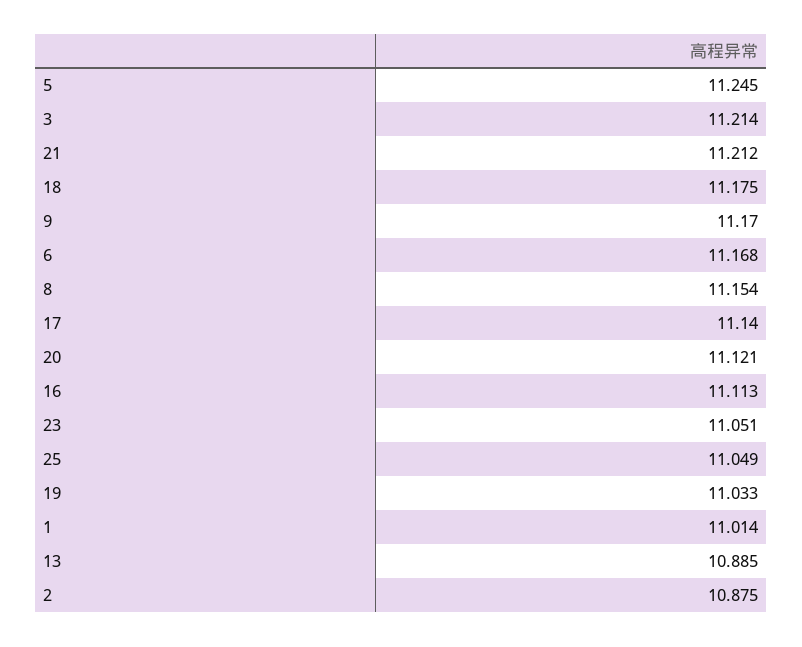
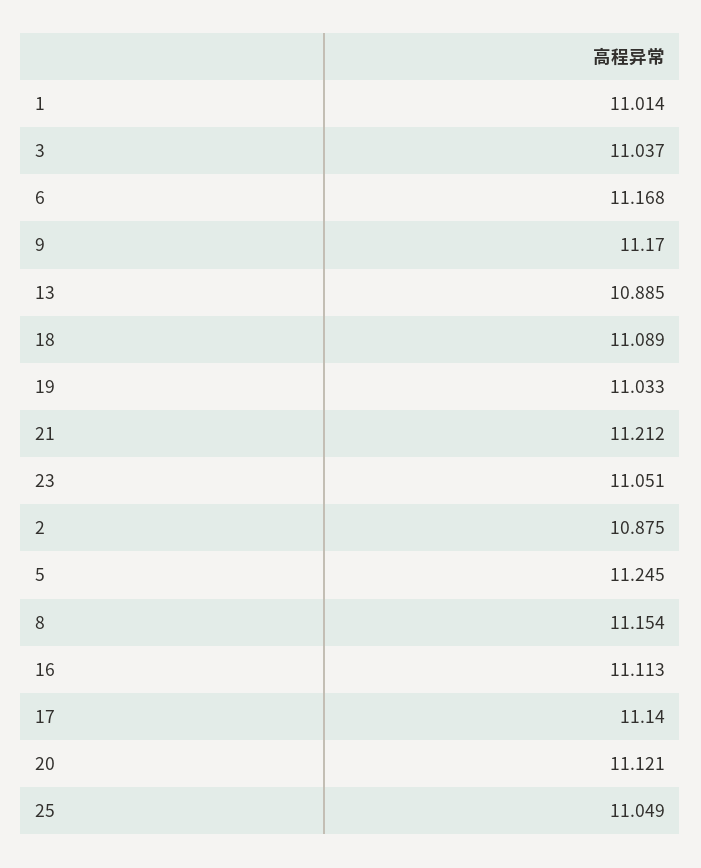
  {
    "5": 11.245,
-   "3": 11.214,
+   "3": 11.037,
    "21": 11.212,
-   "18": 11.175,
+   "18": 11.089,
    "9": 11.17,
    "6": 11.168,
    "8": 11.154,
    "17": 11.14,
    "20": 11.121,
    "16": 11.113,
    "23": 11.051,
    "25": 11.049,
    "19": 11.033,
    "1": 11.014,
    "13": 10.885,
    "2": 10.875
  }

